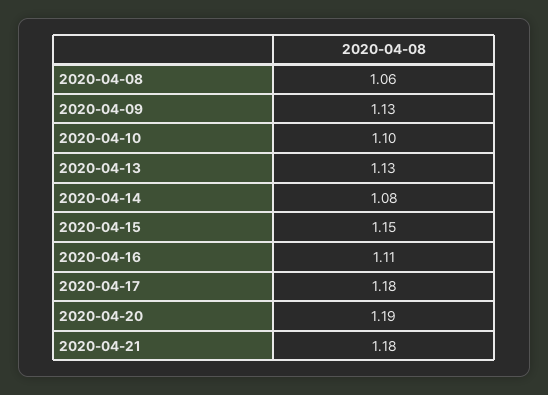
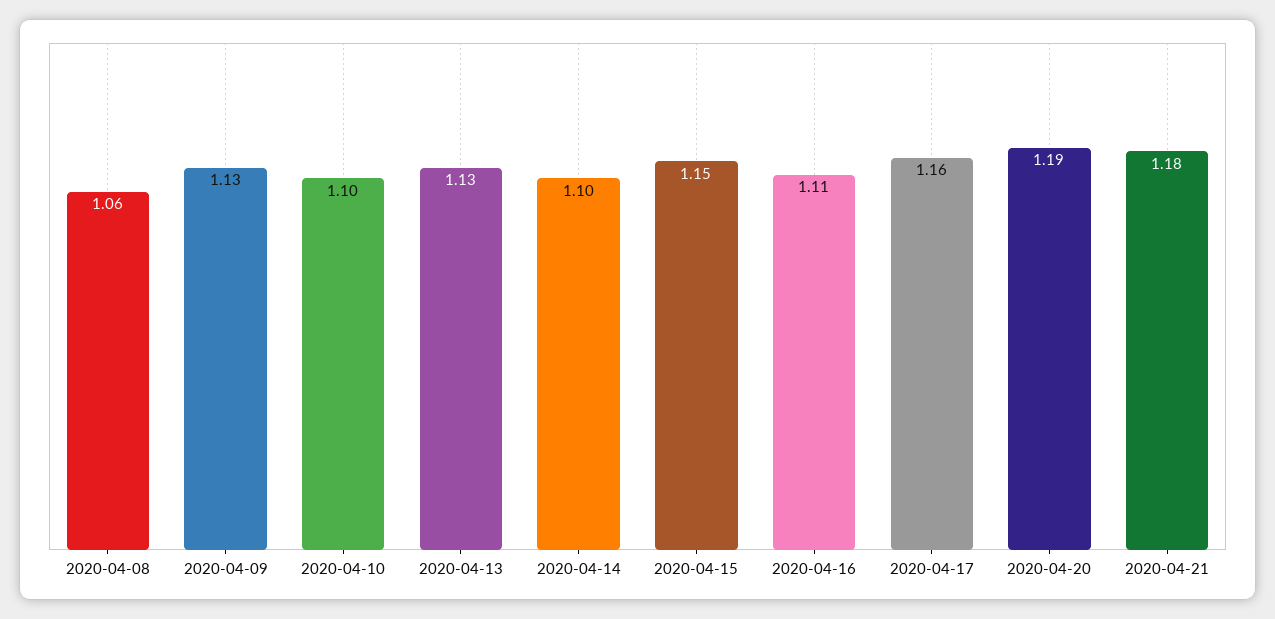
  {
    "2020-04-08": 1.06,
    "2020-04-09": 1.13,
    "2020-04-10": 1.1,
    "2020-04-13": 1.13,
-   "2020-04-14": 1.08,
+   "2020-04-14": 1.1,
    "2020-04-15": 1.15,
    "2020-04-16": 1.11,
-   "2020-04-17": 1.18,
+   "2020-04-17": 1.16,
    "2020-04-20": 1.19,
    "2020-04-21": 1.18
  }

